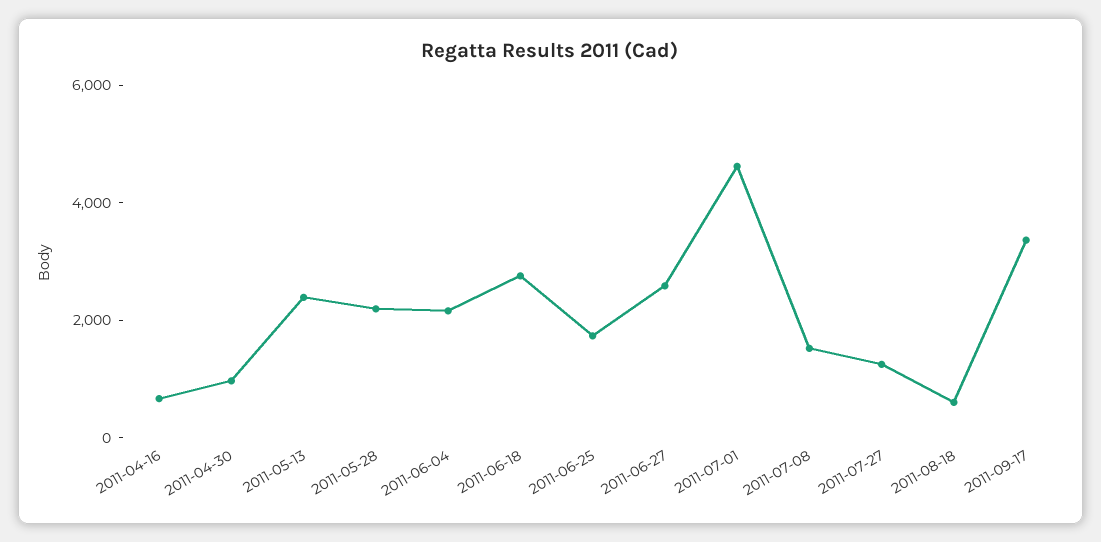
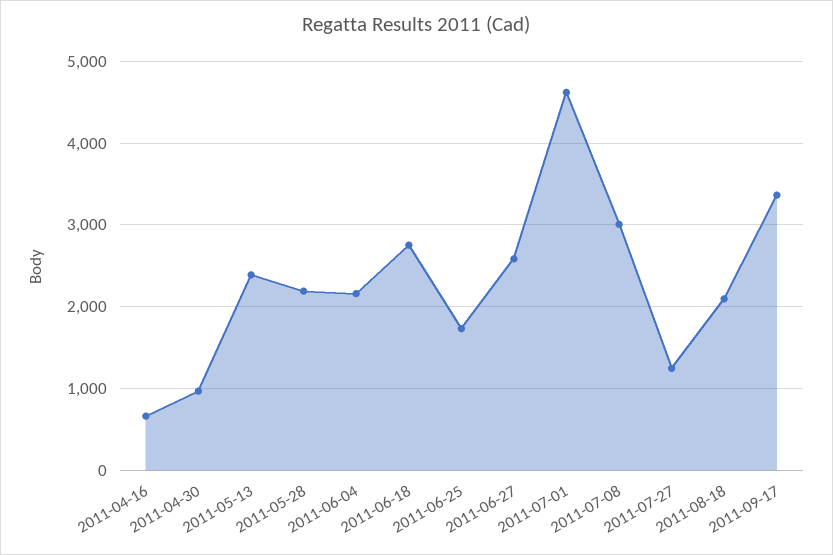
  {
    "2011-04-16": 700,
    "2011-04-30": 1000,
    "2011-05-13": 2400,
    "2011-05-28": 2200,
    "2011-06-04": 2200,
    "2011-06-18": 2800,
    "2011-06-25": 1700,
    "2011-06-27": 2600,
    "2011-07-01": 4600,
-   "2011-07-08": 1500,
+   "2011-07-08": 3000,
    "2011-07-27": 1200,
-   "2011-08-18": 500,
+   "2011-08-18": 2100,
    "2011-09-17": 3400
  }

